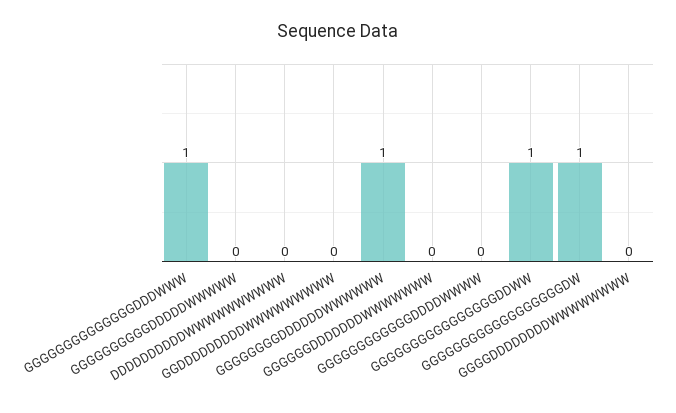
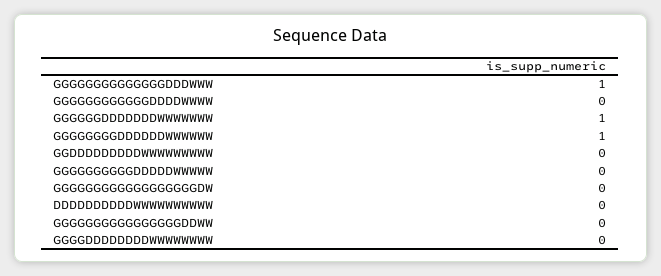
  {
    "GGGGGGGGGGGGGGDDDWWW": 1,
    "GGGGGGGGGGDDDDDWWWWW": 0,
    "DDDDDDDDDDWWWWWWWWWW": 0,
    "GGDDDDDDDDDWWWWWWWWW": 0,
    "GGGGGGGGDDDDDDWWWWWW": 1,
-   "GGGGGGDDDDDDDWWWWWWW": 0,
+   "GGGGGGDDDDDDDWWWWWWW": 1,
    "GGGGGGGGGGGGDDDDWWWW": 0,
-   "GGGGGGGGGGGGGGGGDDWW": 1,
+   "GGGGGGGGGGGGGGGGDDWW": 0,
-   "GGGGGGGGGGGGGGGGGGDW": 1,
+   "GGGGGGGGGGGGGGGGGGDW": 0,
    "GGGGDDDDDDDDWWWWWWWW": 0
  }

